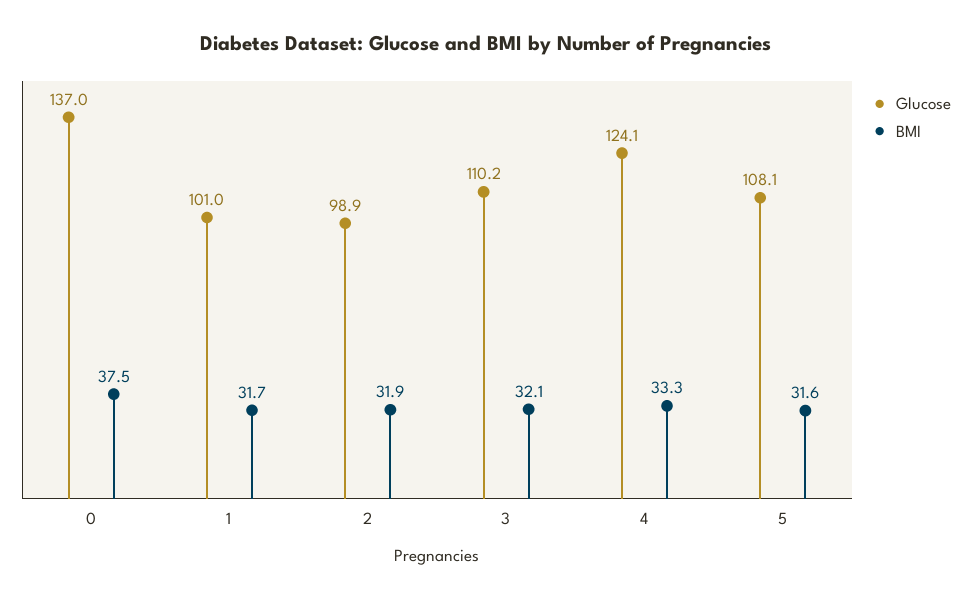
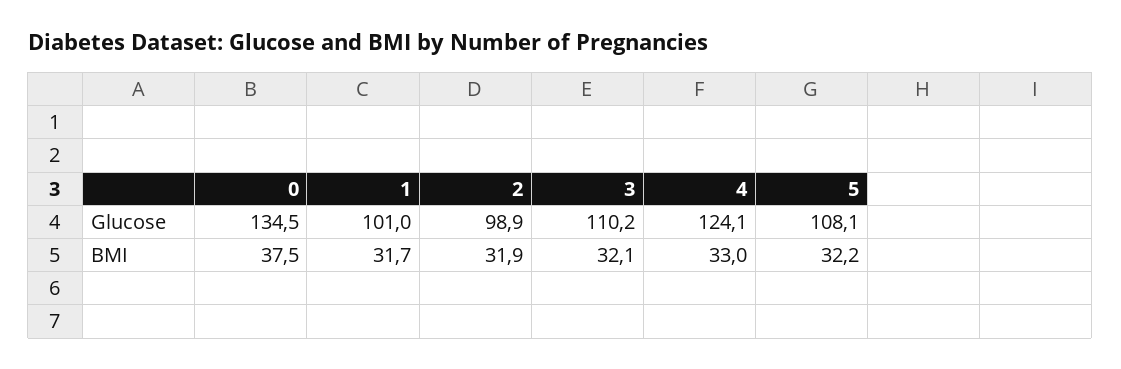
  {
    "Glucose": {
-     "0": 137,
+     "0": 134.5,
      "1": 101,
      "2": 98.9,
      "3": 110.2,
      "4": 124.1,
      "5": 108.1
    },
    "BMI": {
      "0": 37.5,
      "1": 31.7,
      "2": 31.9,
      "3": 32.1,
-     "4": 33.3,
+     "4": 33,
-     "5": 31.6
+     "5": 32.2
    }
  }

